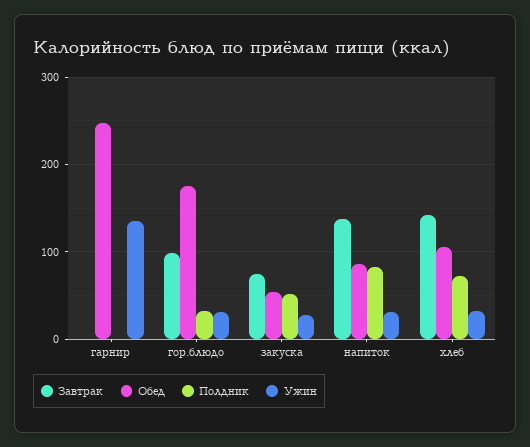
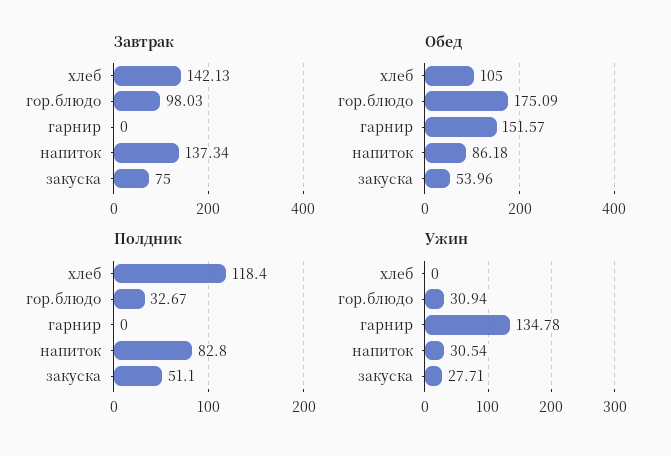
  {
    "Завтрак": {
      "гарнир": 0,
      "гор.блюдо": 98.03,
      "закуска": 75,
      "напиток": 137.34,
      "хлеб": 142.13
    },
    "Обед": {
-     "гарнир": 250,
+     "гарнир": 151.57,
      "гор.блюдо": 175.09,
      "закуска": 53.96,
      "напиток": 86.18,
      "хлеб": 105
    },
    "Полдник": {
      "гарнир": 0,
      "гор.блюдо": 32.67,
      "закуска": 51.1,
      "напиток": 82.8,
-     "хлеб": 70
+     "хлеб": 118.4
    },
    "Ужин": {
      "гарнир": 134.78,
      "гор.блюдо": 30.94,
      "закуска": 27.71,
      "напиток": 30.54,
-     "хлеб": 30
+     "хлеб": 0
    }
  }

